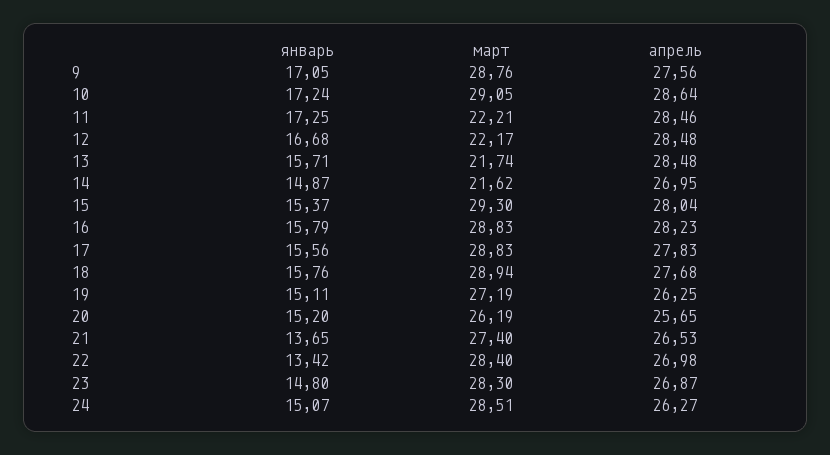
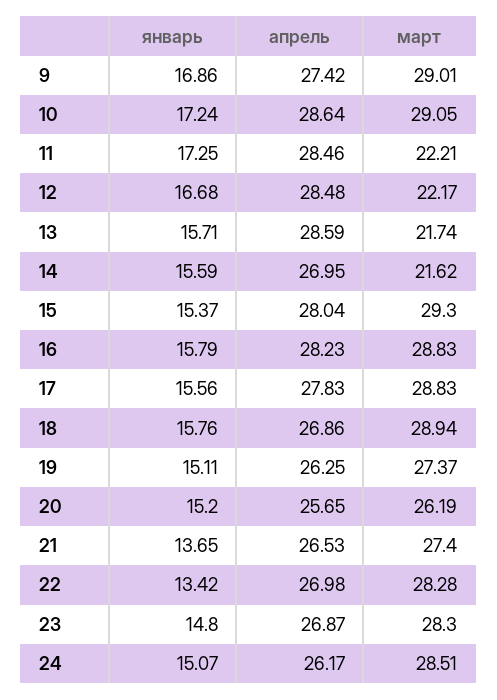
  {
    "январь": {
-     "9": 17.05,
+     "9": 16.86,
      "10": 17.24,
      "11": 17.25,
      "12": 16.68,
      "13": 15.71,
-     "14": 14.87,
+     "14": 15.59,
      "15": 15.37,
      "16": 15.79,
      "17": 15.56,
      "18": 15.76,
      "19": 15.11,
      "20": 15.2,
      "21": 13.65,
      "22": 13.42,
      "23": 14.8,
      "24": 15.07
    },
    "март": {
-     "9": 28.76,
+     "9": 29.01,
      "10": 29.05,
      "11": 22.21,
      "12": 22.17,
      "13": 21.74,
      "14": 21.62,
      "15": 29.3,
      "16": 28.83,
      "17": 28.83,
      "18": 28.94,
-     "19": 27.19,
+     "19": 27.37,
      "20": 26.19,
      "21": 27.4,
-     "22": 28.4,
+     "22": 28.28,
      "23": 28.3,
      "24": 28.51
    },
    "апрель": {
-     "9": 27.56,
+     "9": 27.42,
      "10": 28.64,
      "11": 28.46,
      "12": 28.48,
-     "13": 28.48,
+     "13": 28.59,
      "14": 26.95,
      "15": 28.04,
      "16": 28.23,
      "17": 27.83,
-     "18": 27.68,
+     "18": 26.86,
      "19": 26.25,
      "20": 25.65,
      "21": 26.53,
      "22": 26.98,
      "23": 26.87,
-     "24": 26.27
+     "24": 26.17
    }
  }

